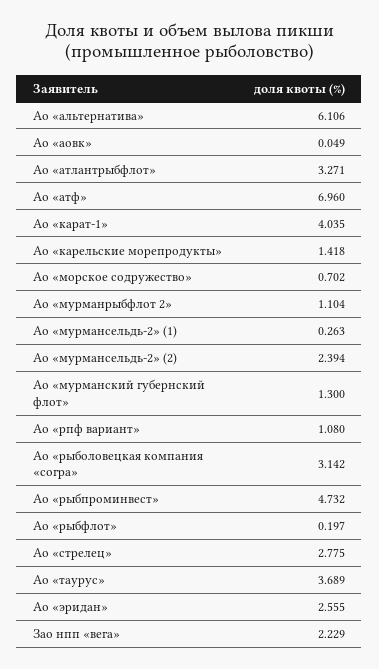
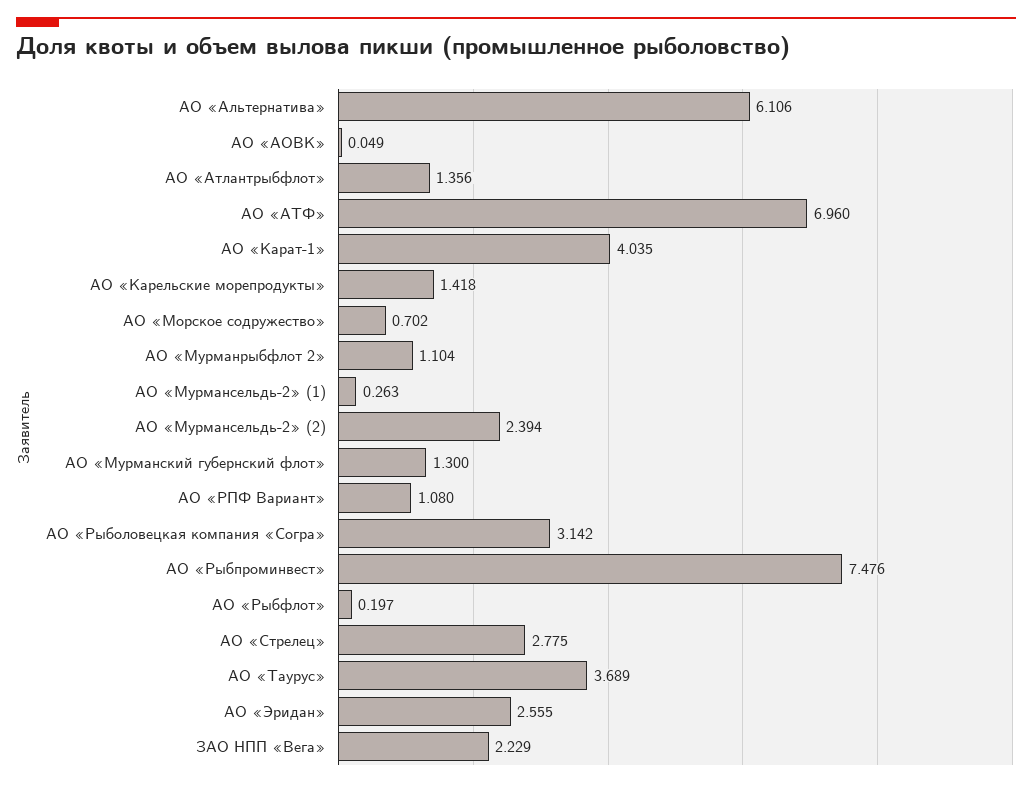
  {
    "Ао «альтернатива»": 6.106,
    "Ао «аовк»": 0.049,
-   "Ао «атлантрыбфлот»": 3.271,
+   "Ао «атлантрыбфлот»": 1.356,
    "Ао «атф»": 6.96,
    "Ао «карат-1»": 4.035,
    "Ао «карельские морепродукты»": 1.418,
    "Ао «морское содружество»": 0.702,
    "Ао «мурманрыбфлот 2»": 1.104,
    "Ао «мурмансельдь-2» (1)": 0.263,
    "Ао «мурмансельдь-2» (2)": 2.394,
    "Ао «мурманский губернский флот»": 1.3,
    "Ао «рпф вариант»": 1.08,
    "Ао «рыболовецкая компания «согра»": 3.142,
-   "Ао «рыбпроминвест»": 4.732,
+   "Ао «рыбпроминвест»": 7.476,
    "Ао «рыбфлот»": 0.197,
    "Ао «стрелец»": 2.775,
    "Ао «таурус»": 3.689,
    "Ао «эридан»": 2.555,
    "Зао нпп «вега»": 2.229
  }

